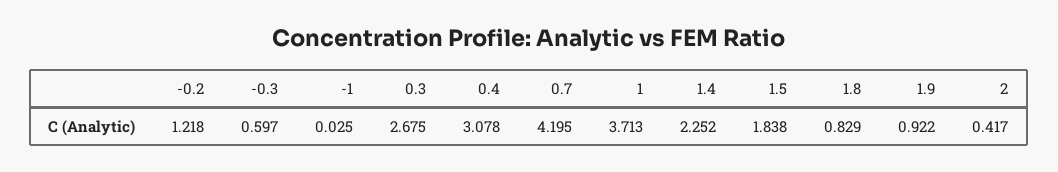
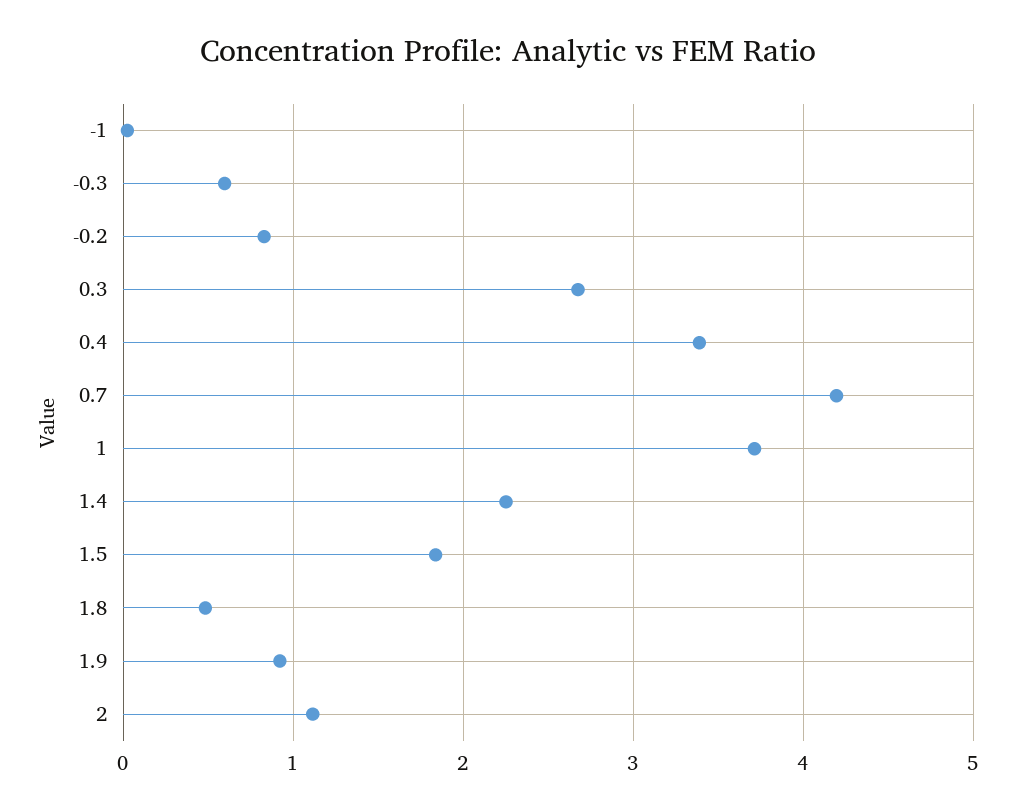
  {
-   "-0.2": 1.218,
+   "-0.2": 0.8,
    "-0.3": 0.597,
    "-1": 0.025,
    "0.3": 2.675,
-   "0.4": 3.078,
+   "0.4": 3.4,
    "0.7": 4.195,
    "1": 3.713,
    "1.4": 2.252,
    "1.5": 1.838,
-   "1.8": 0.829,
+   "1.8": 0.5,
    "1.9": 0.922,
-   "2": 0.417
+   "2": 1.1
  }

